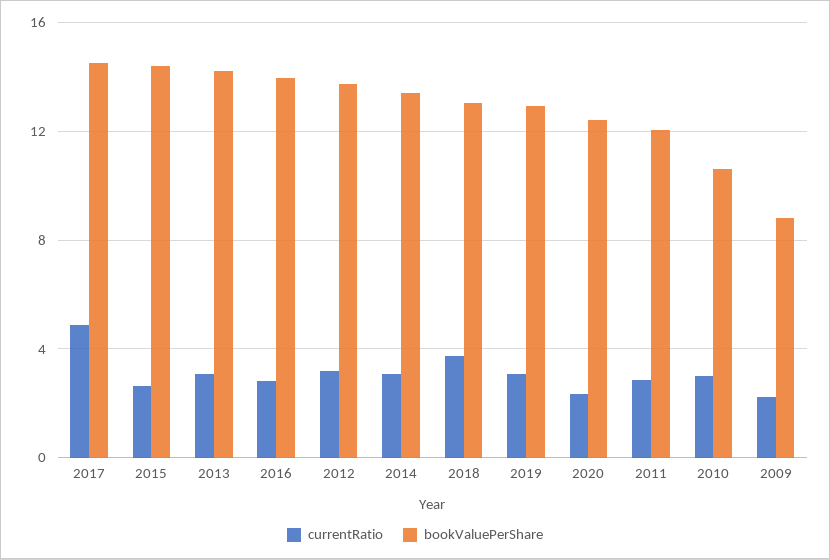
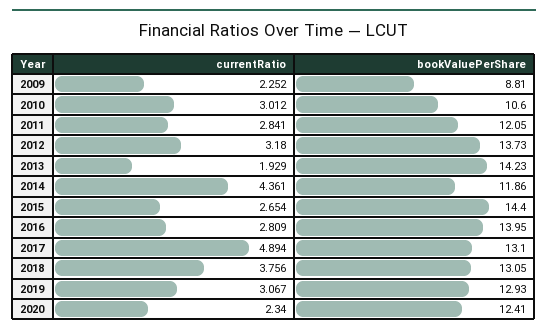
  {
    "currentRatio": {
      "2017": 4.894,
      "2015": 2.654,
-     "2013": 3,
+     "2013": 1.929,
      "2016": 2.809,
      "2012": 3.18,
-     "2014": 3,
+     "2014": 4.361,
      "2018": 3.756,
      "2019": 3.067,
      "2020": 2.34,
      "2011": 2.841,
      "2010": 3.012,
      "2009": 2.252
    },
    "bookValuePerShare": {
-     "2017": 14.5,
+     "2017": 13.1,
      "2015": 14.4,
      "2013": 14.23,
      "2016": 13.95,
      "2012": 13.73,
-     "2014": 13.5,
+     "2014": 11.86,
      "2018": 13.05,
      "2019": 12.93,
      "2020": 12.41,
      "2011": 12.05,
      "2010": 10.6,
      "2009": 8.81
    }
  }

